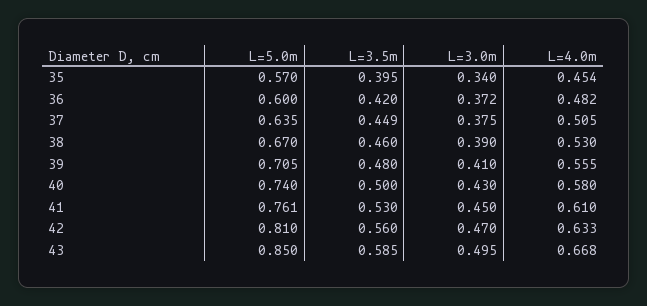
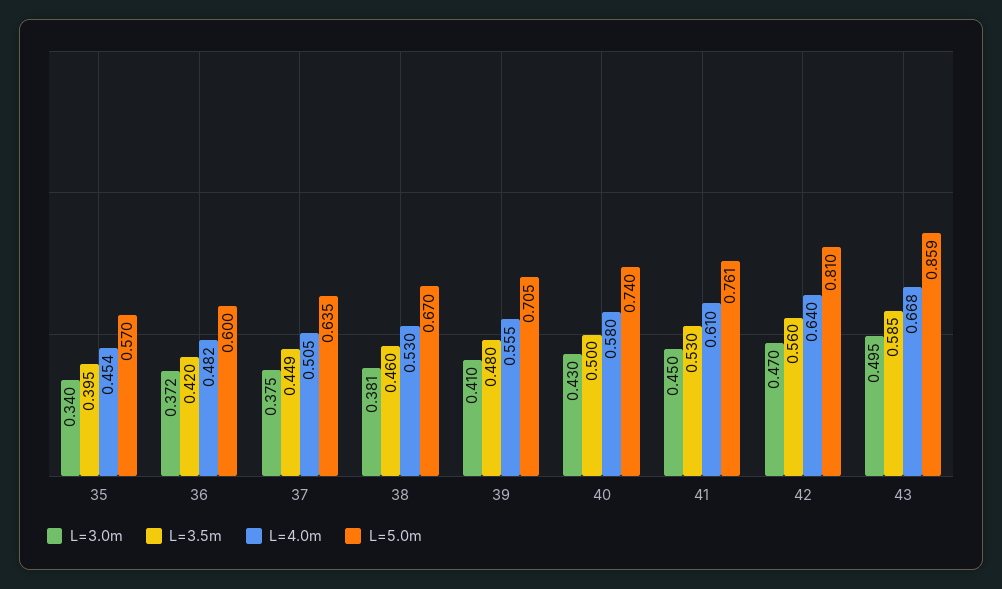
  {
    "L=5.0m": {
      "35": 0.57,
      "36": 0.6,
      "37": 0.635,
      "38": 0.67,
      "39": 0.705,
      "40": 0.74,
      "41": 0.761,
      "42": 0.81,
-     "43": 0.85
+     "43": 0.859
    },
    "L=3.5m": {
      "35": 0.395,
      "36": 0.42,
      "37": 0.449,
      "38": 0.46,
      "39": 0.48,
      "40": 0.5,
      "41": 0.53,
      "42": 0.56,
      "43": 0.585
    },
    "L=3.0m": {
      "35": 0.34,
      "36": 0.372,
      "37": 0.375,
-     "38": 0.39,
+     "38": 0.381,
      "39": 0.41,
      "40": 0.43,
      "41": 0.45,
      "42": 0.47,
      "43": 0.495
    },
    "L=4.0m": {
      "35": 0.454,
      "36": 0.482,
      "37": 0.505,
      "38": 0.53,
      "39": 0.555,
      "40": 0.58,
      "41": 0.61,
-     "42": 0.633,
+     "42": 0.64,
      "43": 0.668
    }
  }

